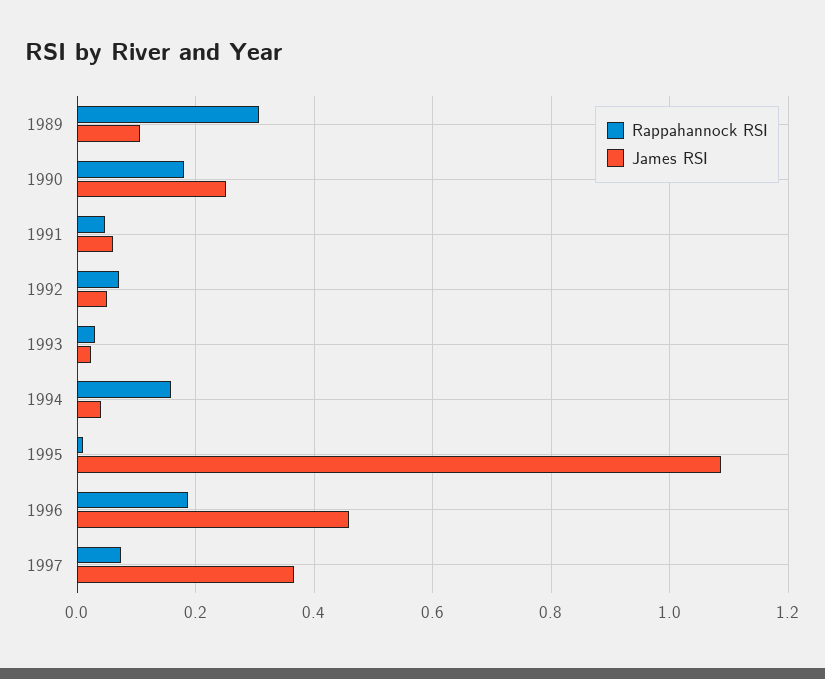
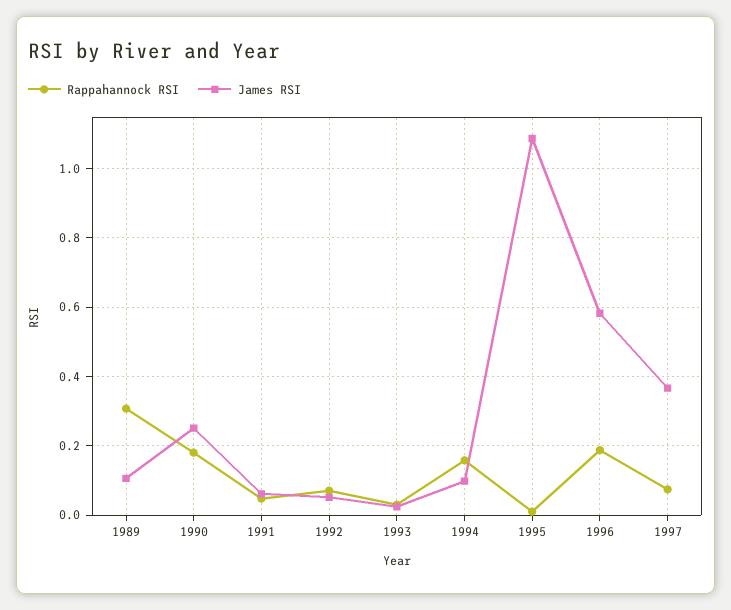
  {
    "Rappahannock RSI": {
      "1989": 0.3,
      "1990": 0.18,
      "1991": 0.04,
      "1992": 0.08,
      "1993": 0.02,
      "1994": 0.16,
      "1995": 0.02,
      "1996": 0.18,
      "1997": 0.08
    },
    "James RSI": {
      "1989": 0.1,
      "1990": 0.26,
      "1991": 0.06,
      "1992": 0.06,
      "1993": 0.02,
-     "1994": 0.04,
+     "1994": 0.1,
      "1995": 1.08,
-     "1996": 0.46,
+     "1996": 0.58,
      "1997": 0.36
    }
  }

